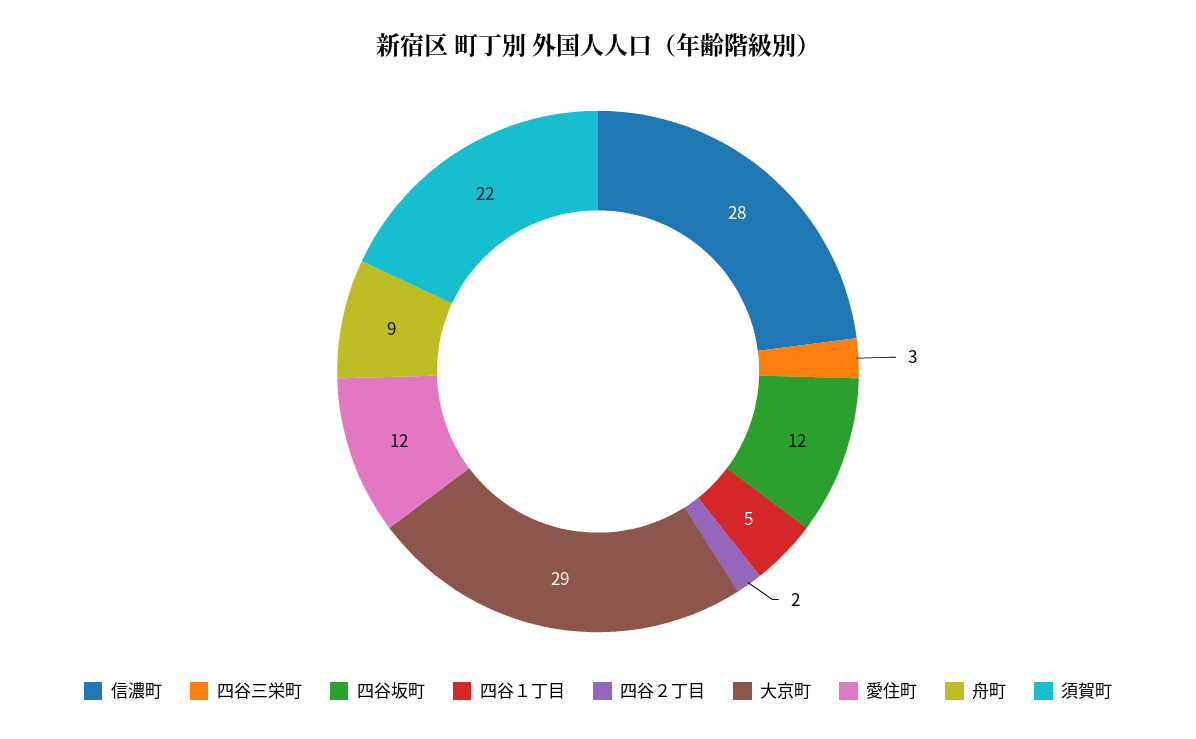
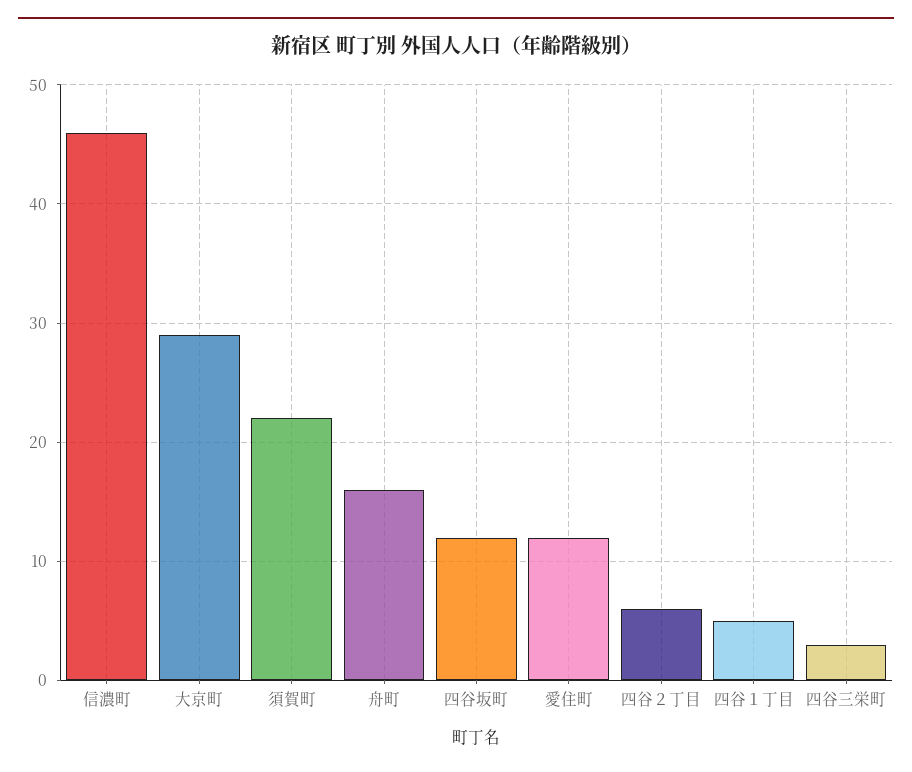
  {
-   "信濃町": 28,
+   "信濃町": 46,
    "四谷三栄町": 3,
    "四谷坂町": 12,
    "四谷１丁目": 5,
-   "四谷２丁目": 2,
+   "四谷２丁目": 6,
    "大京町": 29,
    "愛住町": 12,
-   "舟町": 9,
+   "舟町": 16,
    "須賀町": 22
  }

